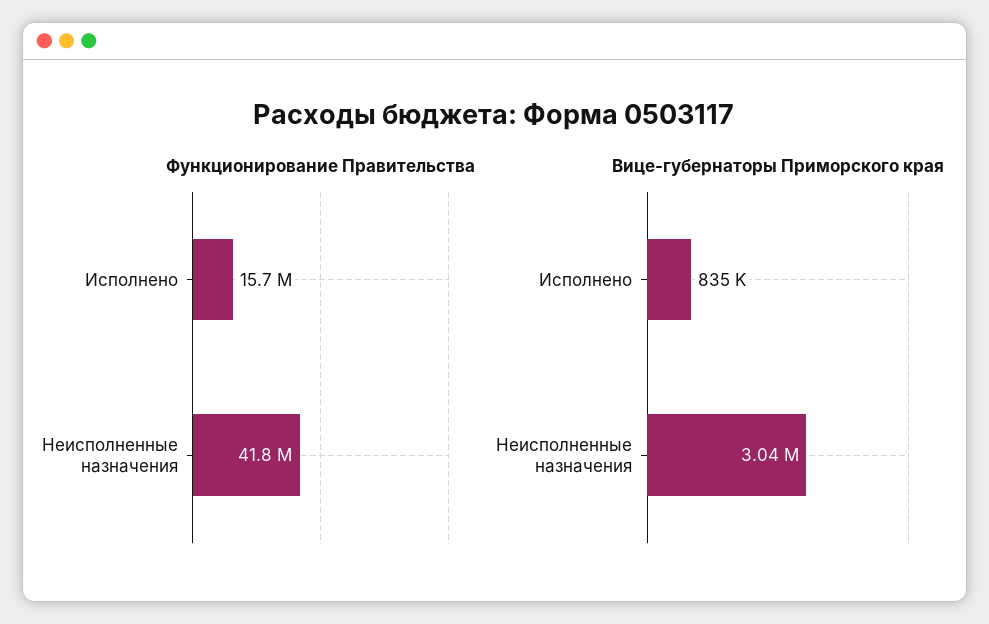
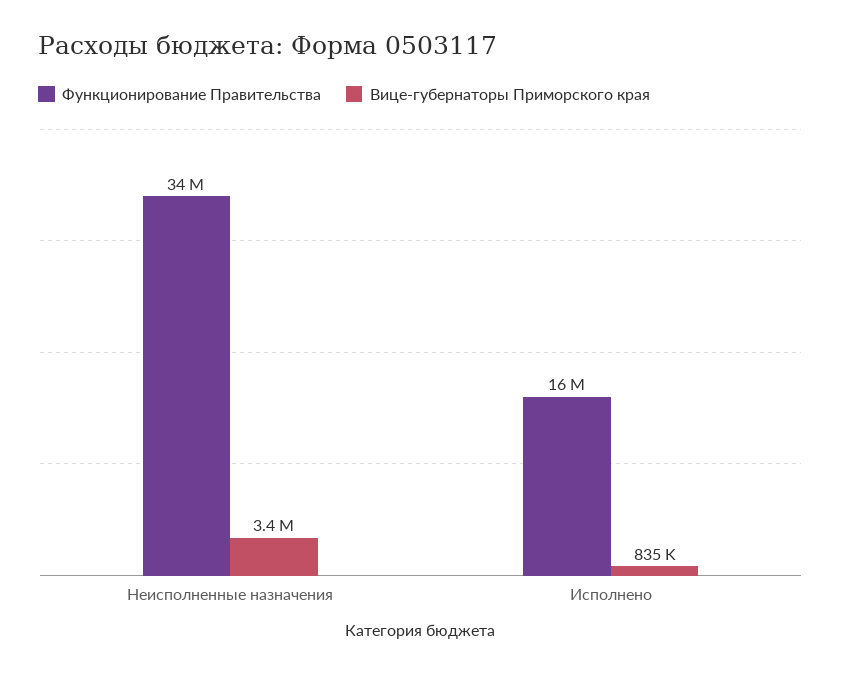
  {
    "Функционирование Правительства": {
      "Исполнено": 15700000,
-     "Неисполненные назначения": 41800000
+     "Неисполненные назначения": 34000000
    },
    "Вице-губернаторы Приморского края": {
      "Исполнено": 835000,
-     "Неисполненные назначения": 3040000
+     "Неисполненные назначения": 3400000
    }
  }

